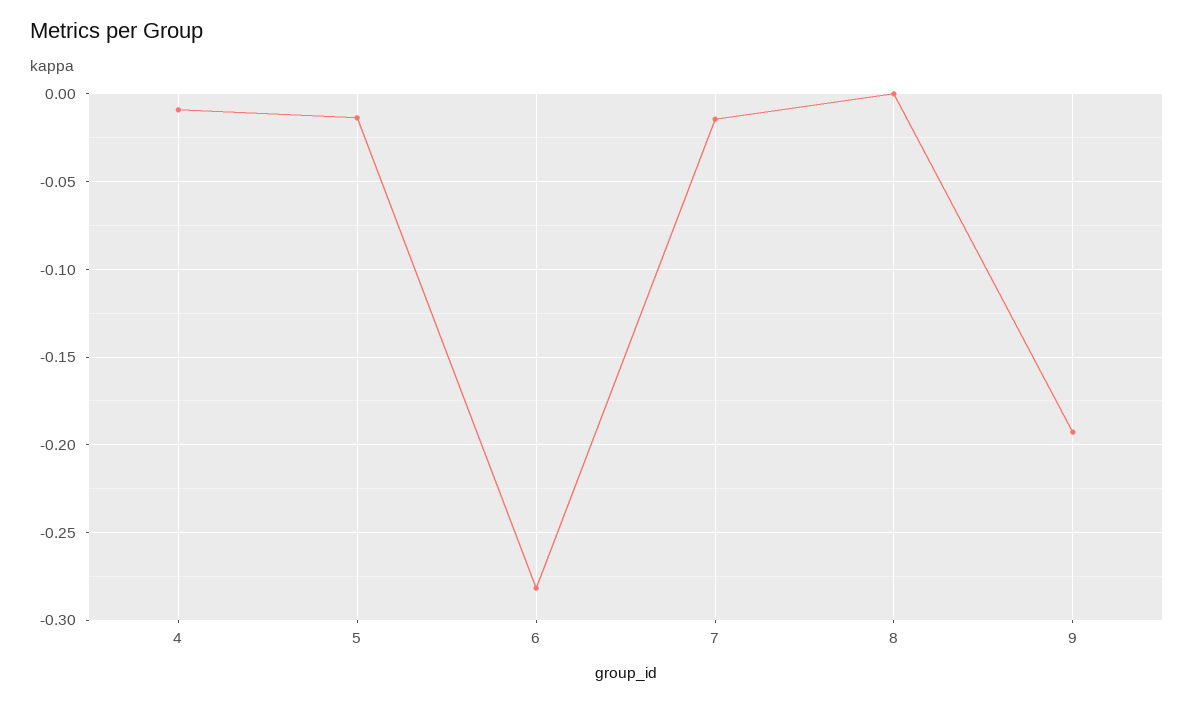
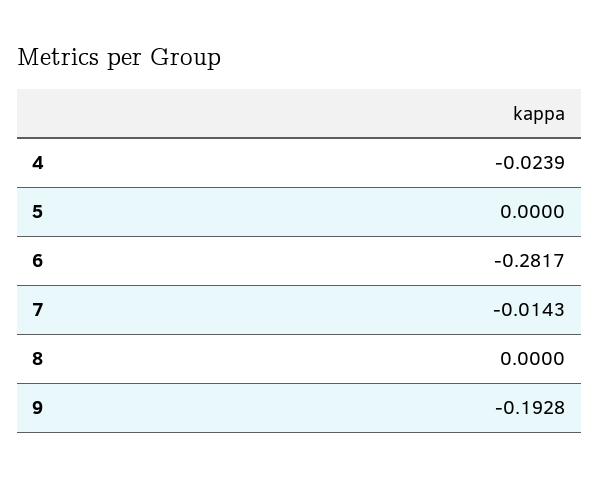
  {
-   "4": -0.01,
+   "4": -0.0239,
-   "5": -0.015,
+   "5": 0,
    "6": -0.2817,
    "7": -0.0143,
    "8": 0,
    "9": -0.1928
  }

